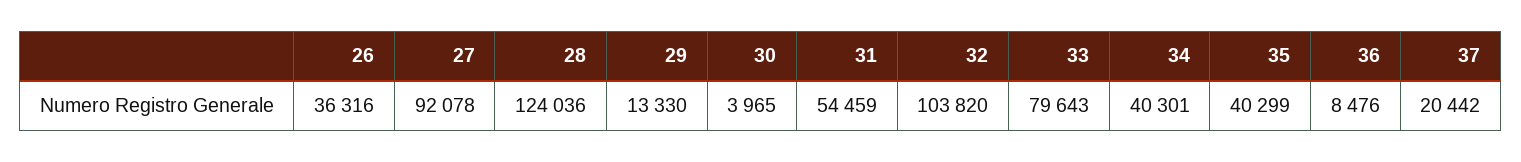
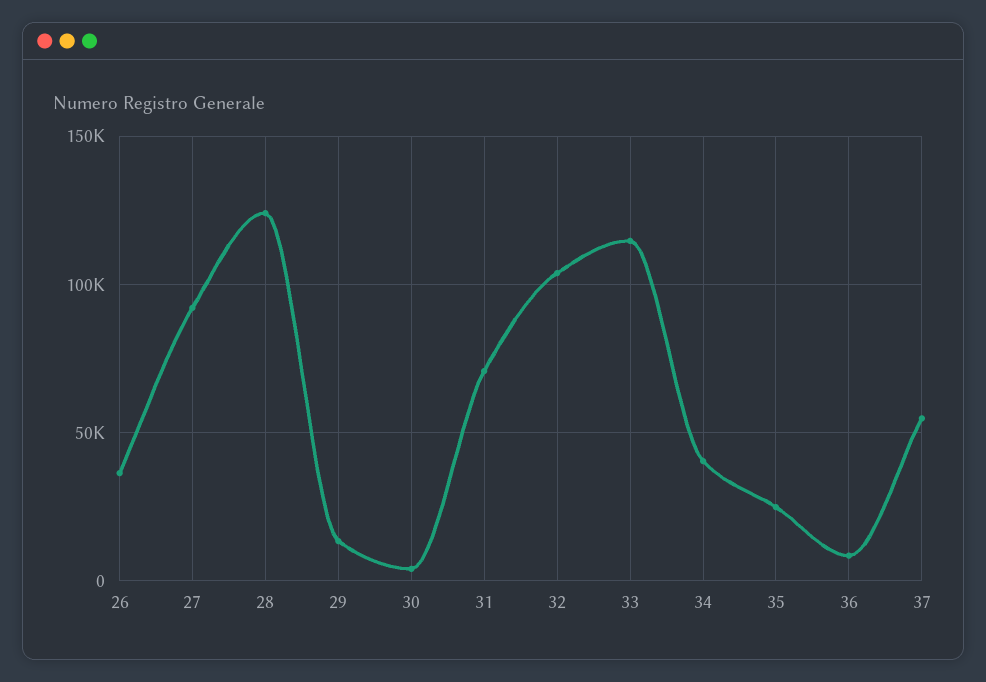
  {
    "26": 36316,
    "27": 92078,
    "28": 124036,
    "29": 13330,
    "30": 3965,
-   "31": 54459,
+   "31": 70000,
    "32": 103820,
-   "33": 79643,
+   "33": 115000,
    "34": 40301,
-   "35": 40299,
+   "35": 25000,
    "36": 8476,
-   "37": 20442
+   "37": 55000
  }

